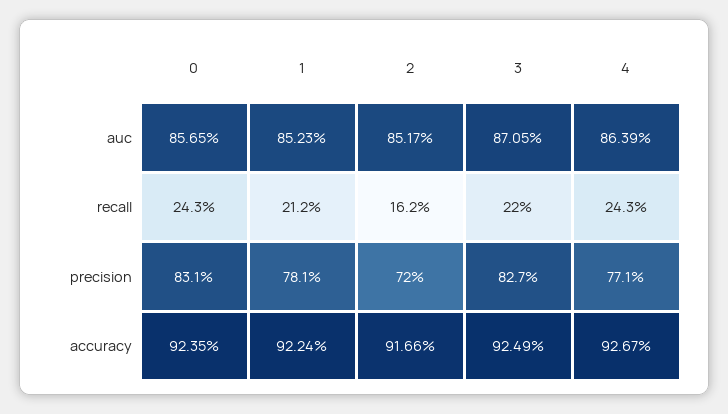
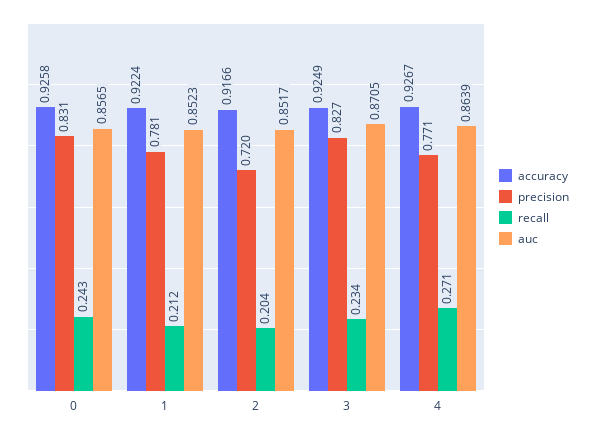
  {
    "auc": {
      "0": 0.8565,
      "1": 0.8523,
      "2": 0.8517,
      "3": 0.8705,
      "4": 0.8639
    },
    "recall": {
      "0": 0.243,
      "1": 0.212,
-     "2": 0.162,
+     "2": 0.204,
-     "3": 0.22,
+     "3": 0.234,
-     "4": 0.243
+     "4": 0.271
    },
    "precision": {
      "0": 0.831,
      "1": 0.781,
      "2": 0.72,
      "3": 0.827,
      "4": 0.771
    },
    "accuracy": {
-     "0": 0.9235,
+     "0": 0.9258,
      "1": 0.9224,
      "2": 0.9166,
      "3": 0.9249,
      "4": 0.9267
    }
  }

